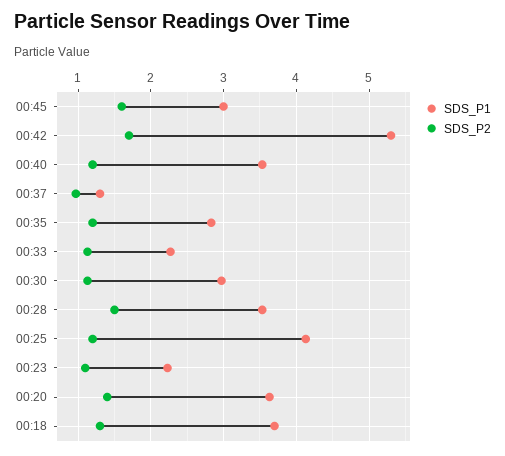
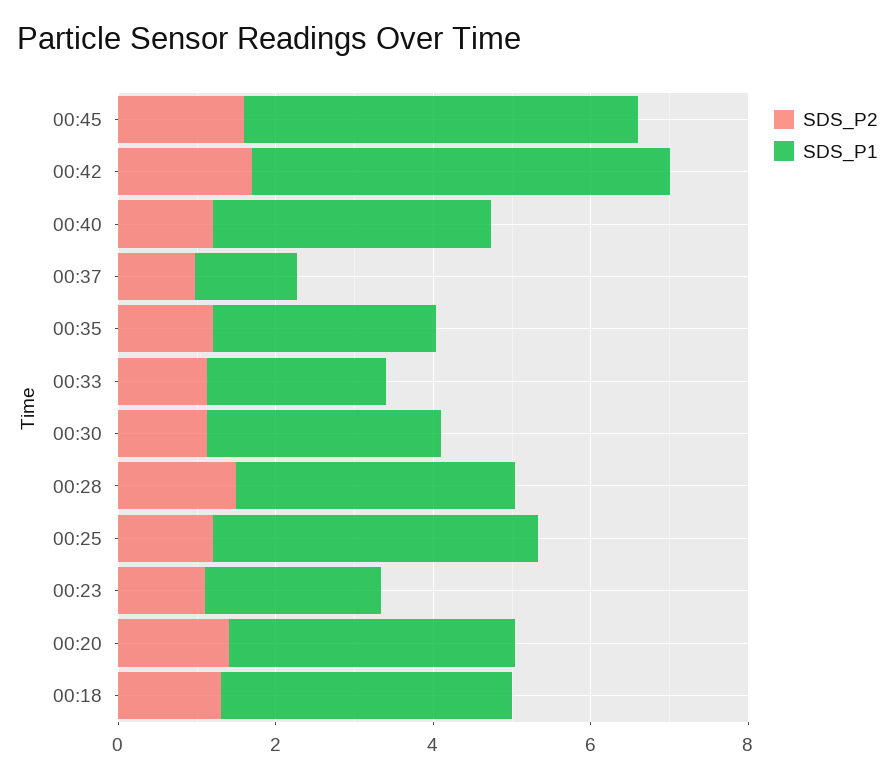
  {
    "SDS_P1": {
-     "00:45": 3,
+     "00:45": 5,
      "00:42": 5.3,
      "00:40": 3.5,
      "00:37": 1.3,
      "00:35": 2.8,
      "00:33": 2.3,
      "00:30": 3,
      "00:28": 3.5,
      "00:25": 4.1,
      "00:23": 2.2,
      "00:20": 3.6,
      "00:18": 3.7
    },
    "SDS_P2": {
      "00:45": 1.6,
      "00:42": 1.7,
      "00:40": 1.2,
      "00:37": 1,
      "00:35": 1.2,
      "00:33": 1.1,
      "00:30": 1.1,
      "00:28": 1.5,
      "00:25": 1.2,
      "00:23": 1.1,
      "00:20": 1.4,
      "00:18": 1.3
    }
  }

